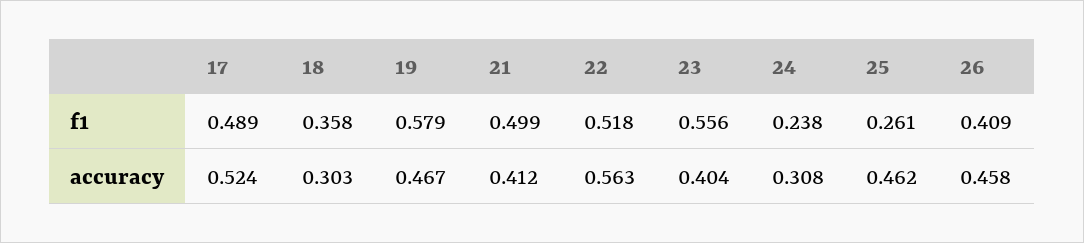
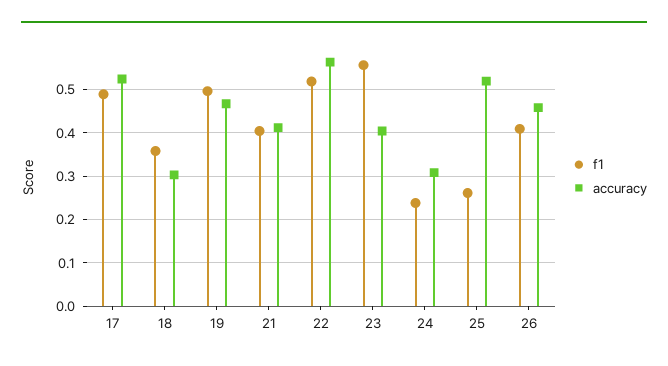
  {
    "f1": {
      "17": 0.489,
      "18": 0.358,
-     "19": 0.579,
+     "19": 0.5,
-     "21": 0.499,
+     "21": 0.4,
      "22": 0.518,
      "23": 0.556,
      "24": 0.238,
      "25": 0.261,
      "26": 0.409
    },
    "accuracy": {
      "17": 0.524,
      "18": 0.303,
      "19": 0.467,
      "21": 0.412,
      "22": 0.563,
      "23": 0.404,
      "24": 0.308,
-     "25": 0.462,
+     "25": 0.52,
      "26": 0.458
    }
  }

